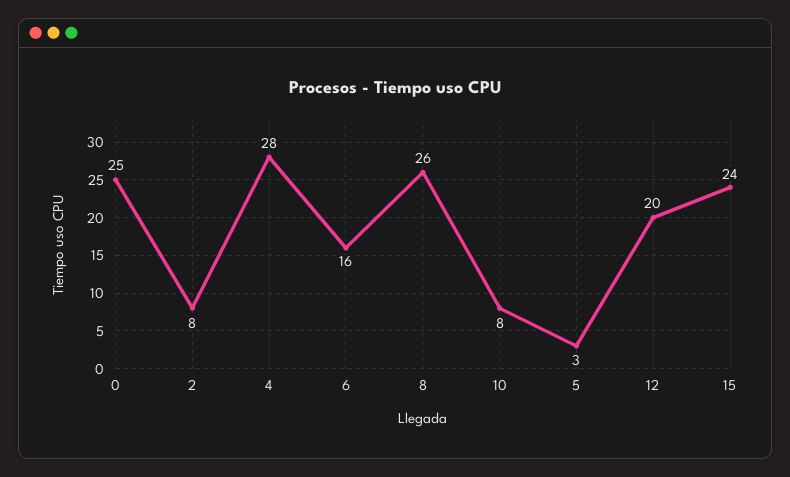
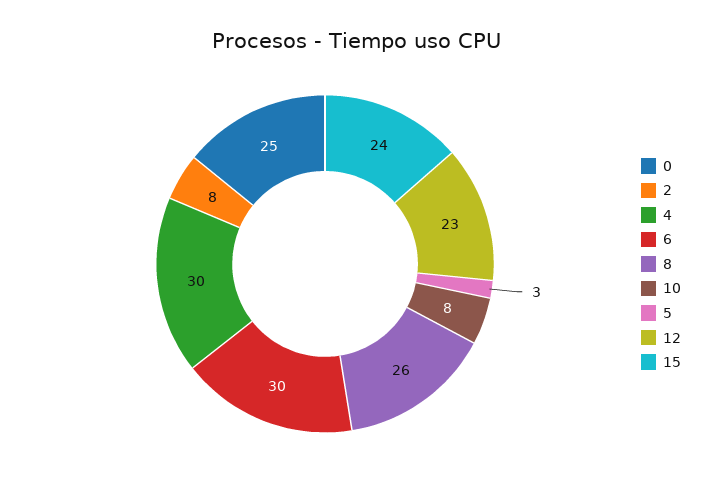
  {
    "0": 25,
    "2": 8,
-   "4": 28,
+   "4": 30,
-   "6": 16,
+   "6": 30,
    "8": 26,
    "10": 8,
    "5": 3,
-   "12": 20,
+   "12": 23,
    "15": 24
  }

